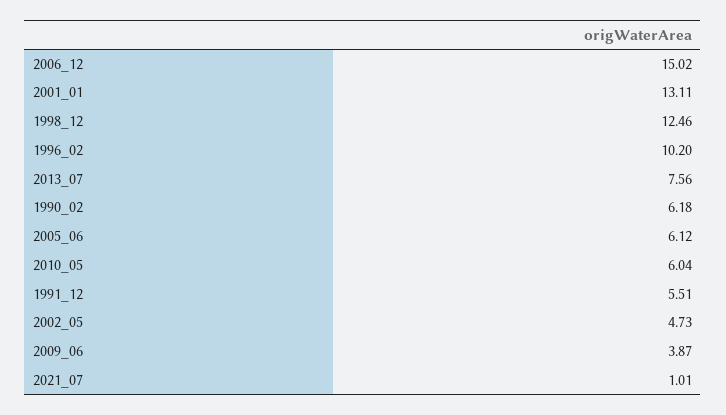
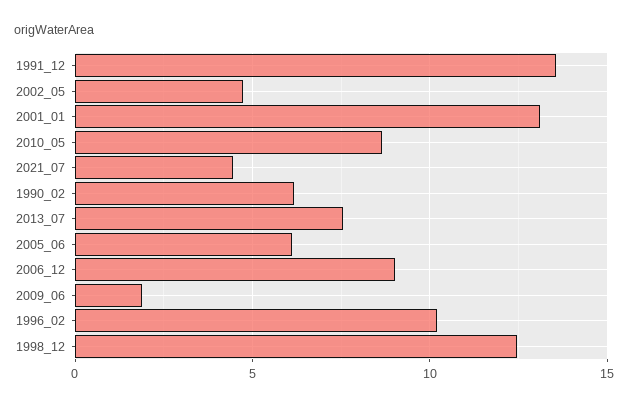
  {
-   "2006_12": 15.02,
+   "2006_12": 9,
    "2001_01": 13.11,
    "1998_12": 12.46,
    "1996_02": 10.2,
    "2013_07": 7.56,
    "1990_02": 6.18,
    "2005_06": 6.12,
-   "2010_05": 6.04,
+   "2010_05": 8.5,
-   "1991_12": 5.51,
+   "1991_12": 13.5,
    "2002_05": 4.73,
-   "2009_06": 3.87,
+   "2009_06": 2,
-   "2021_07": 1.01
+   "2021_07": 4.5
  }

